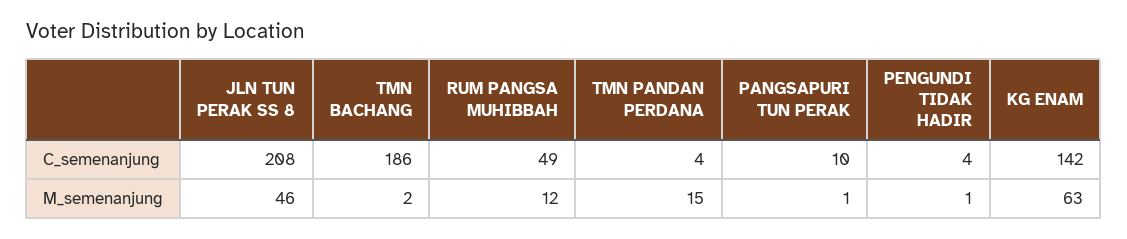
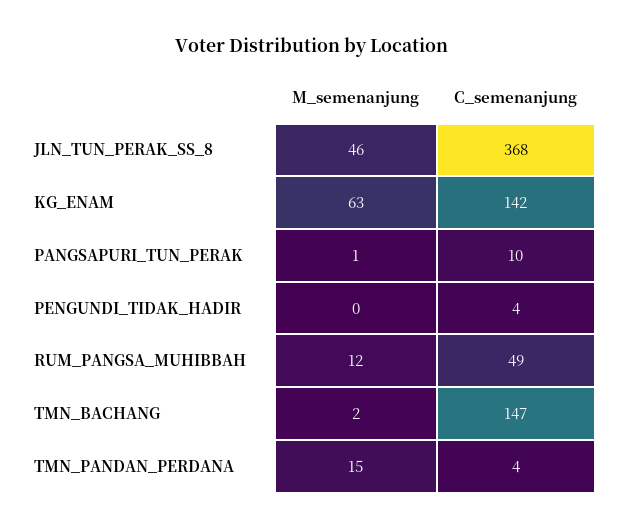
  {
    "JLN TUN PERAK SS 8": {
-     "C_semenanjung": 208,
+     "C_semenanjung": 368,
      "M_semenanjung": 46
    },
    "TMN BACHANG": {
-     "C_semenanjung": 186,
+     "C_semenanjung": 147,
      "M_semenanjung": 2
    },
    "RUM PANGSA MUHIBBAH": {
      "C_semenanjung": 49,
      "M_semenanjung": 12
    },
    "TMN PANDAN PERDANA": {
      "C_semenanjung": 4,
      "M_semenanjung": 15
    },
    "PANGSAPURI TUN PERAK": {
      "C_semenanjung": 10,
      "M_semenanjung": 1
    },
    "PENGUNDI TIDAK HADIR": {
      "C_semenanjung": 4,
-     "M_semenanjung": 1
+     "M_semenanjung": 0
    },
    "KG ENAM": {
      "C_semenanjung": 142,
      "M_semenanjung": 63
    }
  }

